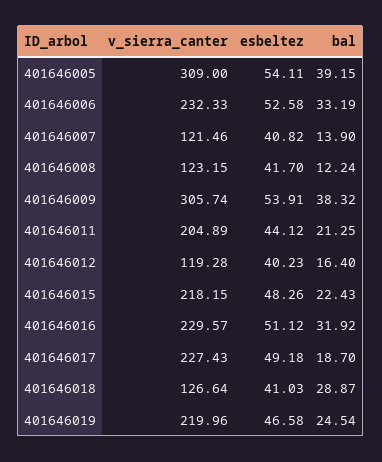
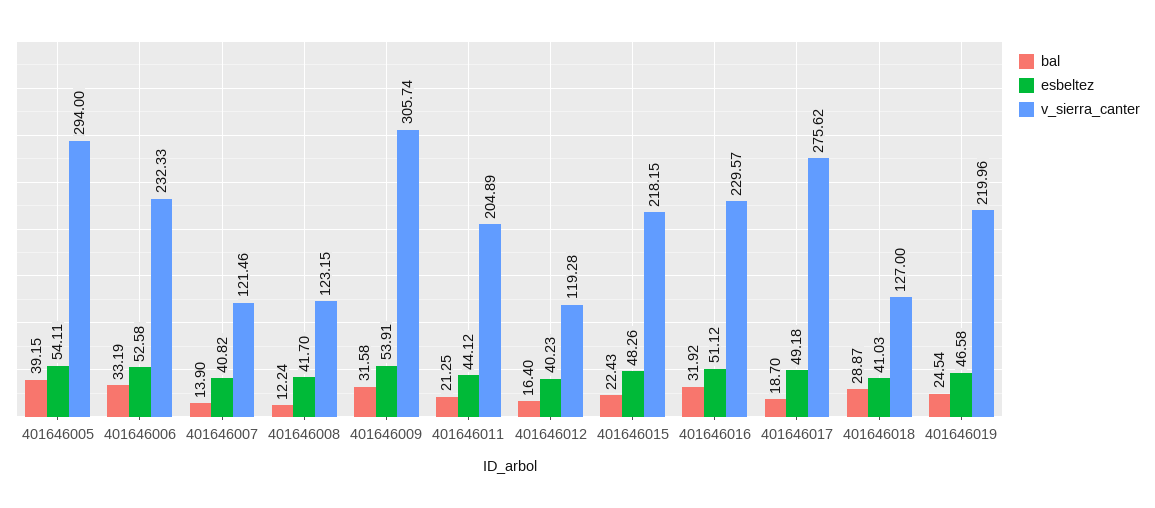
  {
    "v_sierra_canter": {
-     "401646005": 309,
+     "401646005": 294,
      "401646006": 232.33,
      "401646007": 121.46,
      "401646008": 123.15,
      "401646009": 305.74,
      "401646011": 204.89,
      "401646012": 119.28,
      "401646015": 218.15,
      "401646016": 229.57,
-     "401646017": 227.43,
+     "401646017": 275.62,
-     "401646018": 126.64,
+     "401646018": 127,
      "401646019": 219.96
    },
    "esbeltez": {
      "401646005": 54.11,
      "401646006": 52.58,
      "401646007": 40.82,
      "401646008": 41.7,
      "401646009": 53.91,
      "401646011": 44.12,
      "401646012": 40.23,
      "401646015": 48.26,
      "401646016": 51.12,
      "401646017": 49.18,
      "401646018": 41.03,
      "401646019": 46.58
    },
    "bal": {
      "401646005": 39.15,
      "401646006": 33.19,
      "401646007": 13.9,
      "401646008": 12.24,
-     "401646009": 38.32,
+     "401646009": 31.58,
      "401646011": 21.25,
      "401646012": 16.4,
      "401646015": 22.43,
      "401646016": 31.92,
      "401646017": 18.7,
      "401646018": 28.87,
      "401646019": 24.54
    }
  }

